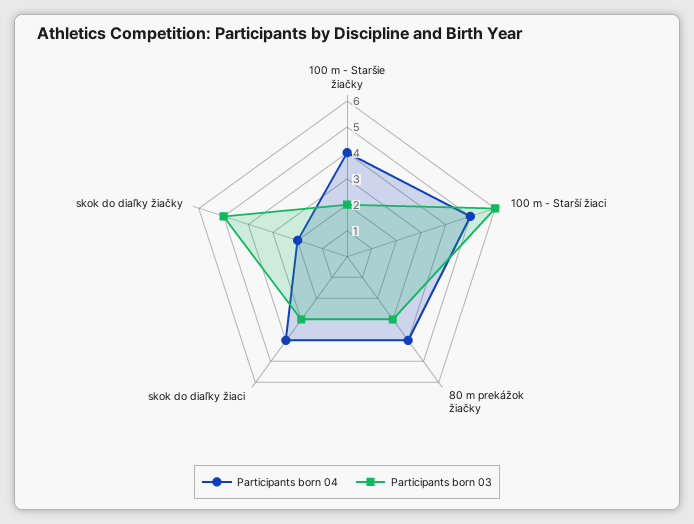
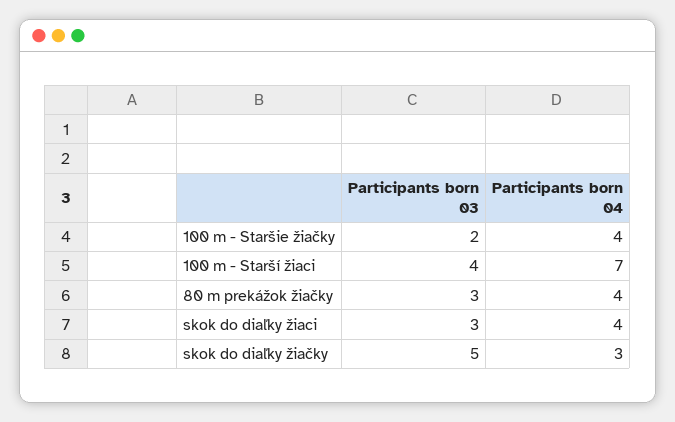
  {
    "Participants born 04": {
      "100 m - Staršie žiačky": 4,
-     "100 m - Starší žiaci": 5,
+     "100 m - Starší žiaci": 7,
      "80 m prekážok žiačky": 4,
      "skok do diaľky žiaci": 4,
-     "skok do diaľky žiačky": 2
+     "skok do diaľky žiačky": 3
    },
    "Participants born 03": {
      "100 m - Staršie žiačky": 2,
-     "100 m - Starší žiaci": 6,
+     "100 m - Starší žiaci": 4,
      "80 m prekážok žiačky": 3,
      "skok do diaľky žiaci": 3,
      "skok do diaľky žiačky": 5
    }
  }

